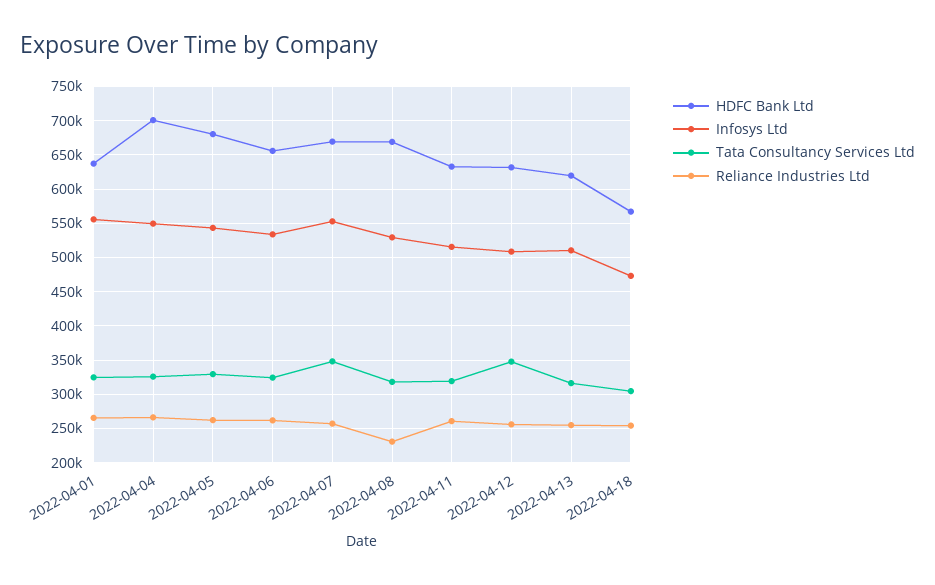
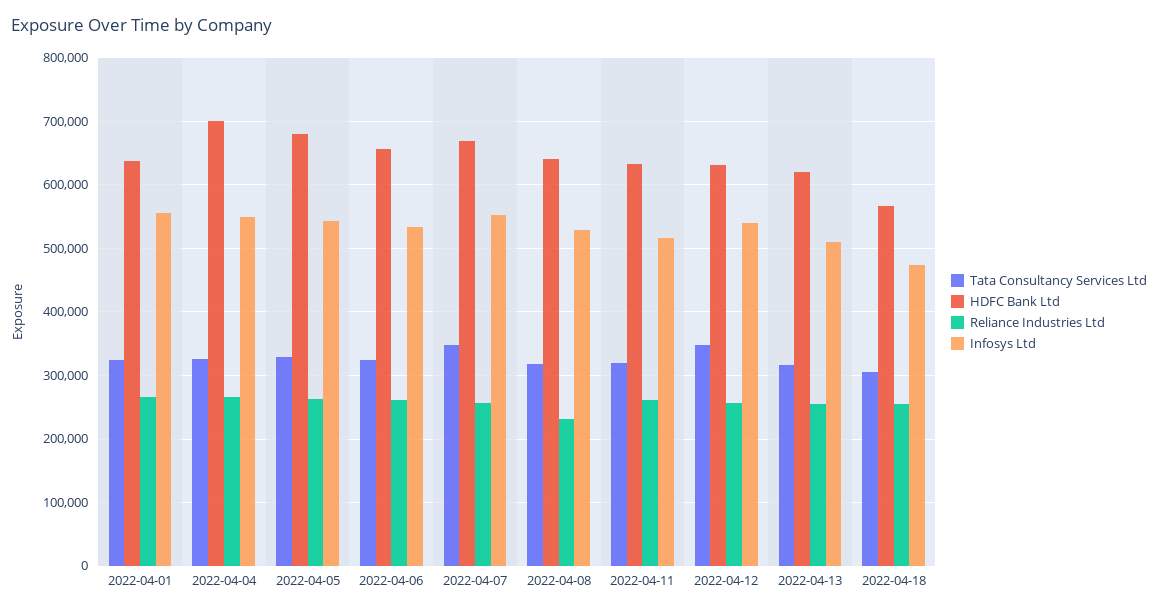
  {
    "HDFC Bank Ltd": {
      "2022-04-01": 640000,
      "2022-04-04": 700000,
      "2022-04-05": 680000,
      "2022-04-06": 660000,
      "2022-04-07": 670000,
-     "2022-04-08": 670000,
+     "2022-04-08": 640000,
      "2022-04-11": 630000,
      "2022-04-12": 630000,
      "2022-04-13": 620000,
      "2022-04-18": 570000
    },
    "Infosys Ltd": {
      "2022-04-01": 560000,
      "2022-04-04": 550000,
      "2022-04-05": 540000,
      "2022-04-06": 530000,
      "2022-04-07": 550000,
      "2022-04-08": 530000,
      "2022-04-11": 520000,
-     "2022-04-12": 510000,
+     "2022-04-12": 540000,
      "2022-04-13": 510000,
      "2022-04-18": 470000
    },
    "Tata Consultancy Services Ltd": {
      "2022-04-01": 320000,
      "2022-04-04": 330000,
      "2022-04-05": 330000,
      "2022-04-06": 320000,
      "2022-04-07": 350000,
      "2022-04-08": 320000,
      "2022-04-11": 320000,
      "2022-04-12": 350000,
      "2022-04-13": 320000,
      "2022-04-18": 300000
    },
    "Reliance Industries Ltd": {
      "2022-04-01": 270000,
      "2022-04-04": 270000,
      "2022-04-05": 260000,
      "2022-04-06": 260000,
      "2022-04-07": 260000,
      "2022-04-08": 230000,
      "2022-04-11": 260000,
      "2022-04-12": 260000,
      "2022-04-13": 260000,
      "2022-04-18": 250000
    }
  }

